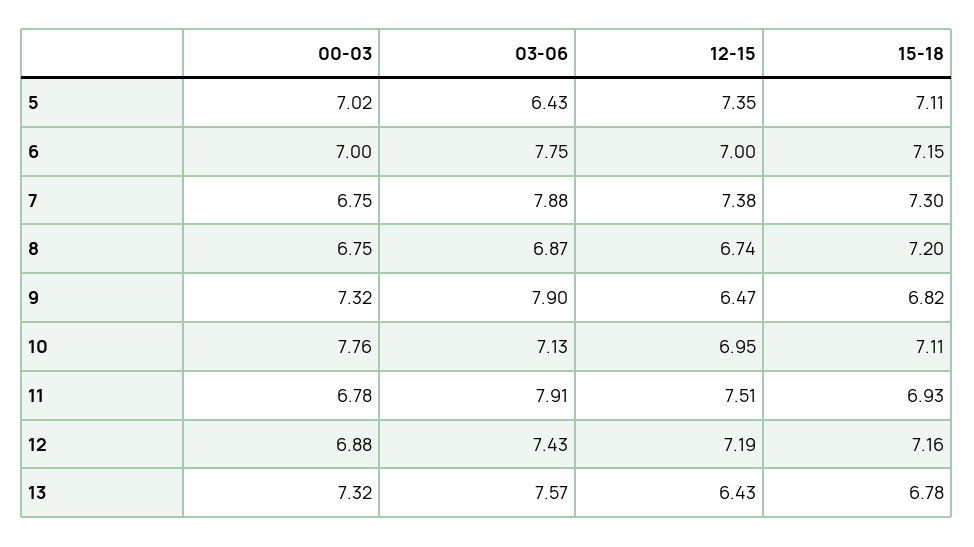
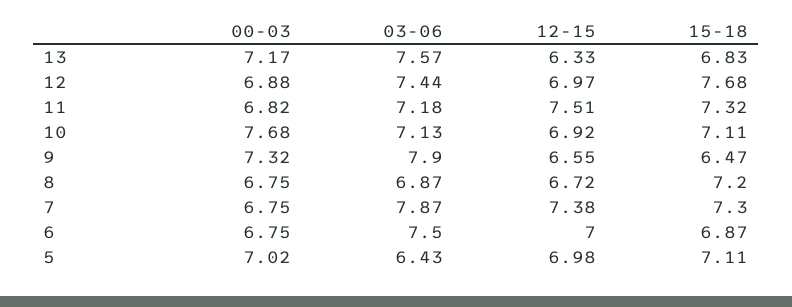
  {
    "00-03": {
      "5": 7.02,
-     "6": 7,
+     "6": 6.75,
      "7": 6.75,
      "8": 6.75,
      "9": 7.32,
-     "10": 7.76,
+     "10": 7.68,
-     "11": 6.78,
+     "11": 6.82,
      "12": 6.88,
-     "13": 7.32
+     "13": 7.17
    },
    "03-06": {
      "5": 6.43,
-     "6": 7.75,
+     "6": 7.5,
-     "7": 7.88,
+     "7": 7.87,
      "8": 6.87,
      "9": 7.9,
      "10": 7.13,
-     "11": 7.91,
+     "11": 7.18,
-     "12": 7.43,
+     "12": 7.44,
      "13": 7.57
    },
    "12-15": {
-     "5": 7.35,
+     "5": 6.98,
      "6": 7,
      "7": 7.38,
-     "8": 6.74,
+     "8": 6.72,
-     "9": 6.47,
+     "9": 6.55,
-     "10": 6.95,
+     "10": 6.92,
      "11": 7.51,
-     "12": 7.19,
+     "12": 6.97,
-     "13": 6.43
+     "13": 6.33
    },
    "15-18": {
      "5": 7.11,
-     "6": 7.15,
+     "6": 6.87,
      "7": 7.3,
      "8": 7.2,
-     "9": 6.82,
+     "9": 6.47,
      "10": 7.11,
-     "11": 6.93,
+     "11": 7.32,
-     "12": 7.16,
+     "12": 7.68,
-     "13": 6.78
+     "13": 6.83
    }
  }

